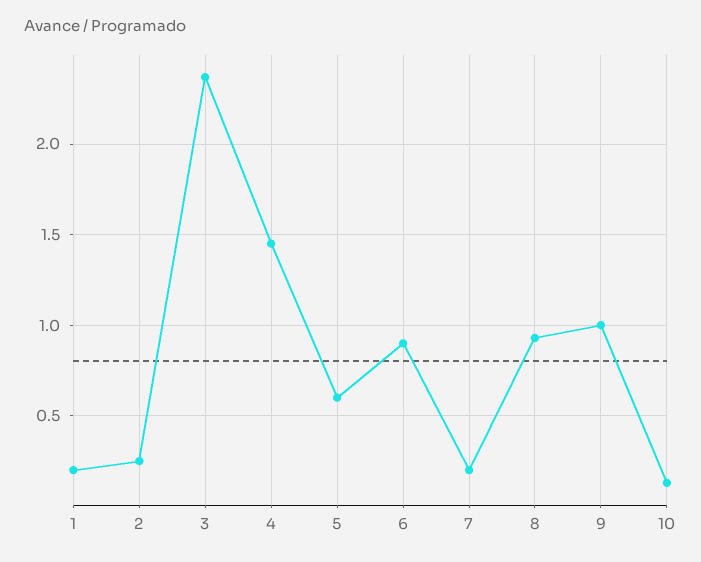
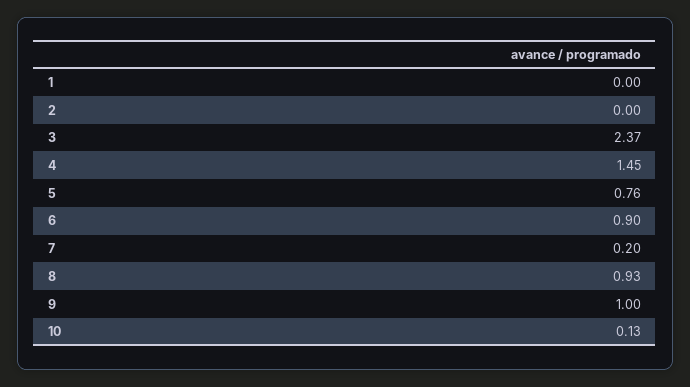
  {
-   "1": 0.2,
+   "1": 0,
-   "2": 0.25,
+   "2": 0,
    "3": 2.37,
    "4": 1.45,
-   "5": 0.6,
+   "5": 0.76,
    "6": 0.9,
    "7": 0.2,
    "8": 0.93,
    "9": 1,
    "10": 0.13
  }

